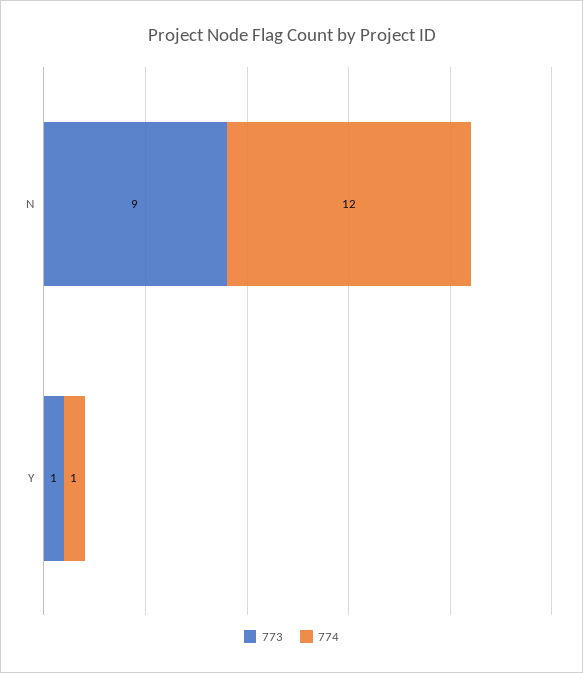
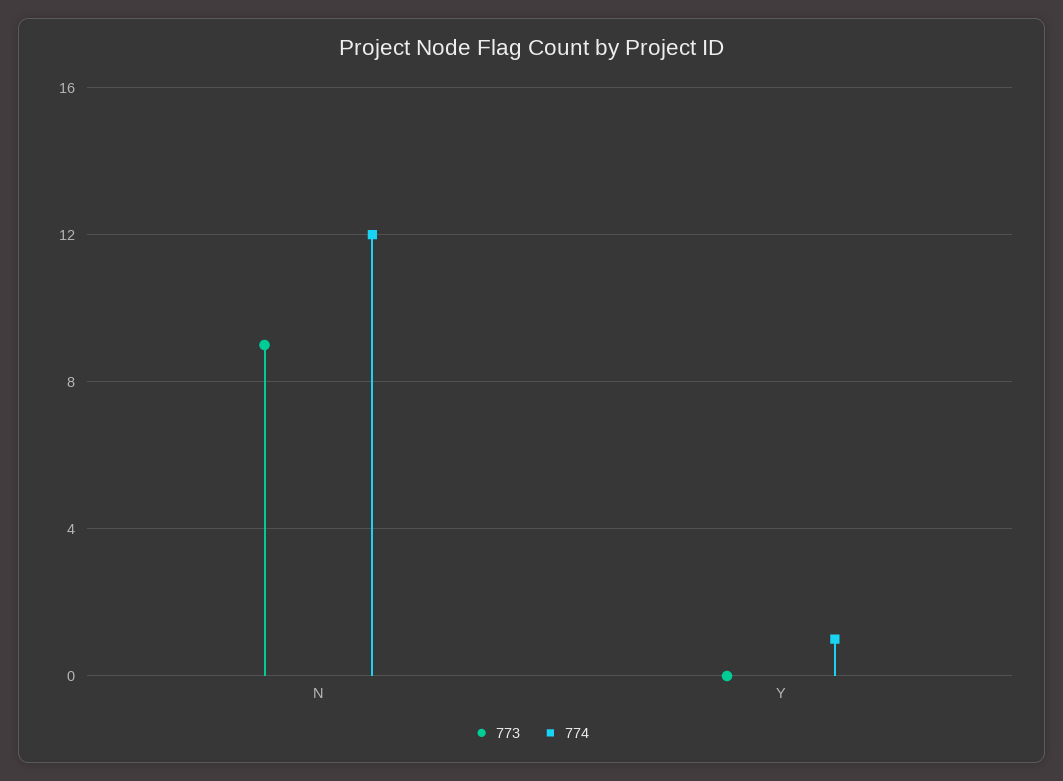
  {
    "773": {
      "N": 9,
-     "Y": 1
+     "Y": 0
    },
    "774": {
      "N": 12,
      "Y": 1
    }
  }

